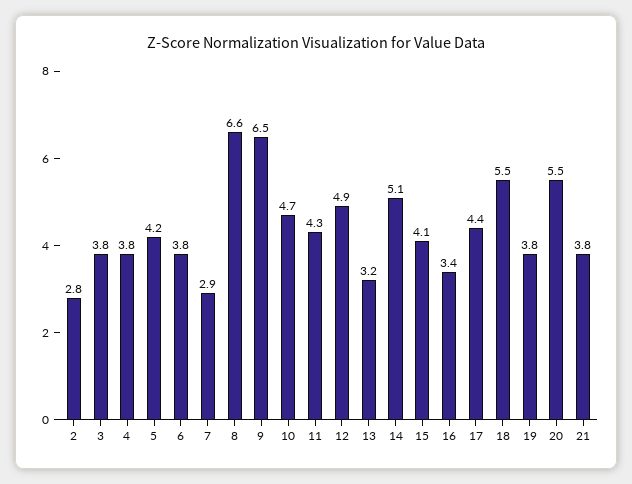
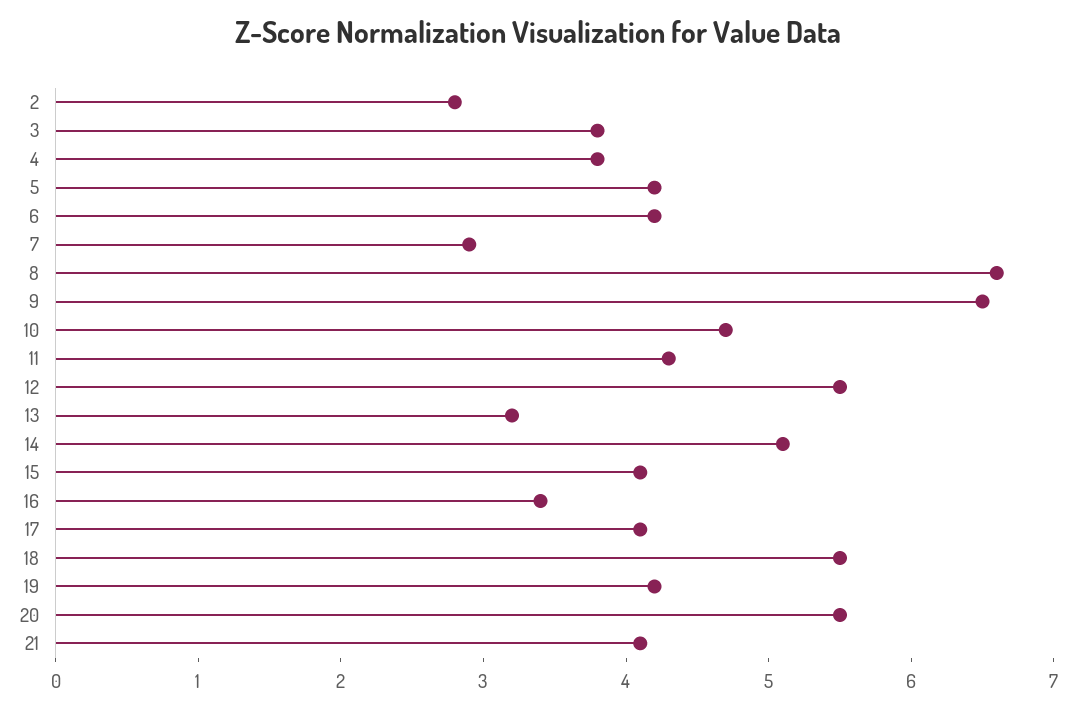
  {
    "2": 2.8,
    "3": 3.8,
    "4": 3.8,
    "5": 4.2,
-   "6": 3.8,
+   "6": 4.2,
    "7": 2.9,
    "8": 6.6,
    "9": 6.5,
    "10": 4.7,
    "11": 4.3,
-   "12": 4.9,
+   "12": 5.5,
    "13": 3.2,
    "14": 5.1,
    "15": 4.1,
    "16": 3.4,
-   "17": 4.4,
+   "17": 4.1,
    "18": 5.5,
-   "19": 3.8,
+   "19": 4.2,
    "20": 5.5,
-   "21": 3.8
+   "21": 4.1
  }

